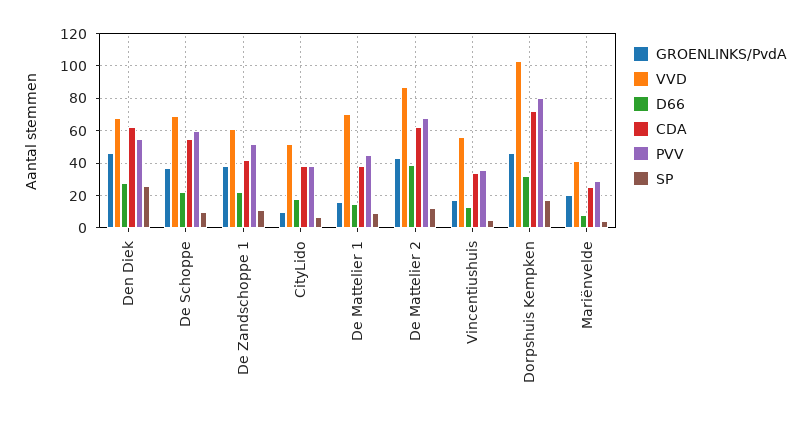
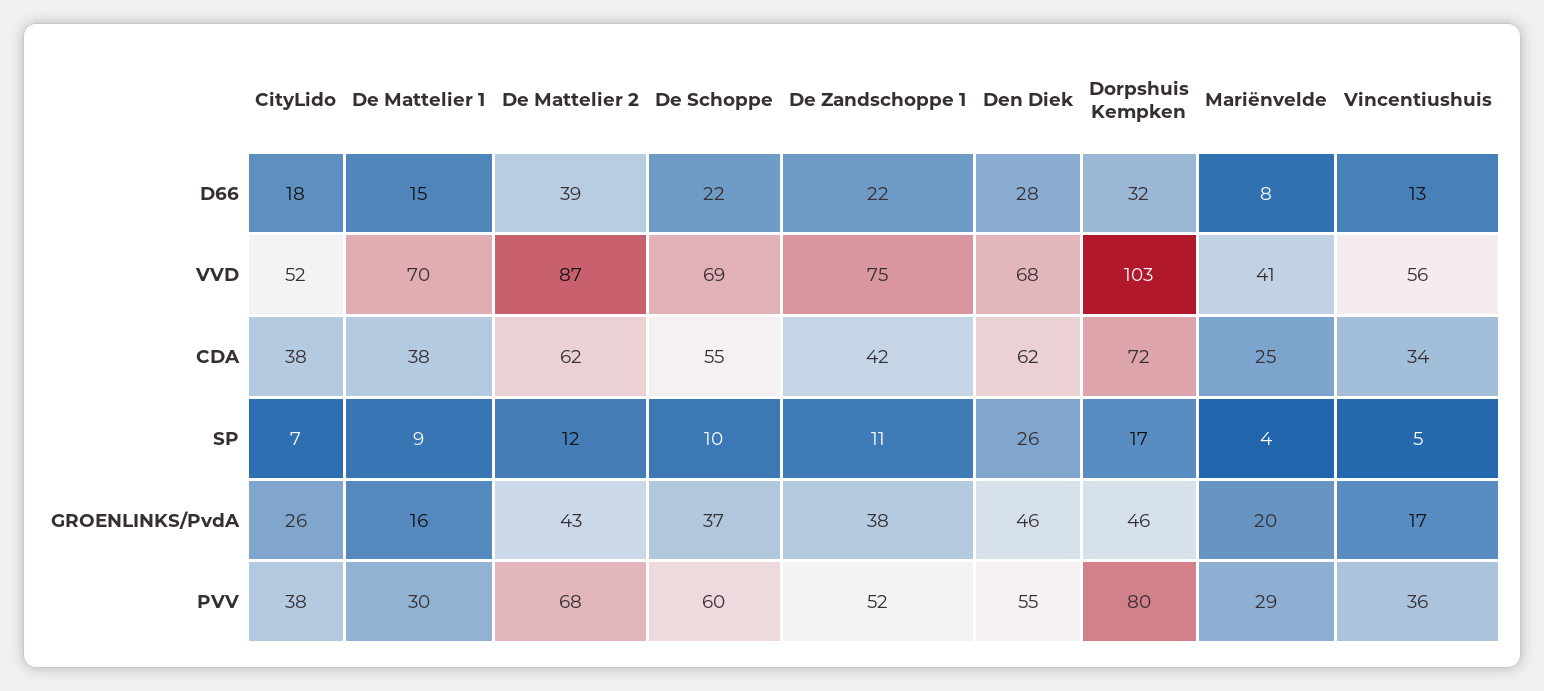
  {
    "GROENLINKS/PvdA": {
      "Den Diek": 46,
      "De Schoppe": 37,
      "De Zandschoppe 1": 38,
-     "CityLido": 10,
+     "CityLido": 26,
      "De Mattelier 1": 16,
      "De Mattelier 2": 43,
      "Vincentiushuis": 17,
      "Dorpshuis Kempken": 46,
      "Mariënvelde": 20
    },
    "VVD": {
      "Den Diek": 68,
      "De Schoppe": 69,
-     "De Zandschoppe 1": 60,
+     "De Zandschoppe 1": 75,
      "CityLido": 52,
      "De Mattelier 1": 70,
      "De Mattelier 2": 87,
      "Vincentiushuis": 56,
      "Dorpshuis Kempken": 103,
      "Mariënvelde": 41
    },
    "D66": {
      "Den Diek": 28,
      "De Schoppe": 22,
      "De Zandschoppe 1": 22,
      "CityLido": 18,
      "De Mattelier 1": 15,
      "De Mattelier 2": 39,
      "Vincentiushuis": 13,
      "Dorpshuis Kempken": 32,
      "Mariënvelde": 8
    },
    "CDA": {
      "Den Diek": 62,
      "De Schoppe": 55,
      "De Zandschoppe 1": 42,
      "CityLido": 38,
      "De Mattelier 1": 38,
      "De Mattelier 2": 62,
      "Vincentiushuis": 34,
      "Dorpshuis Kempken": 72,
      "Mariënvelde": 25
    },
    "PVV": {
      "Den Diek": 55,
      "De Schoppe": 60,
      "De Zandschoppe 1": 52,
      "CityLido": 38,
-     "De Mattelier 1": 45,
+     "De Mattelier 1": 30,
      "De Mattelier 2": 68,
      "Vincentiushuis": 36,
      "Dorpshuis Kempken": 80,
      "Mariënvelde": 29
    },
    "SP": {
      "Den Diek": 26,
      "De Schoppe": 10,
      "De Zandschoppe 1": 11,
      "CityLido": 7,
      "De Mattelier 1": 9,
      "De Mattelier 2": 12,
      "Vincentiushuis": 5,
      "Dorpshuis Kempken": 17,
      "Mariënvelde": 4
    }
  }

